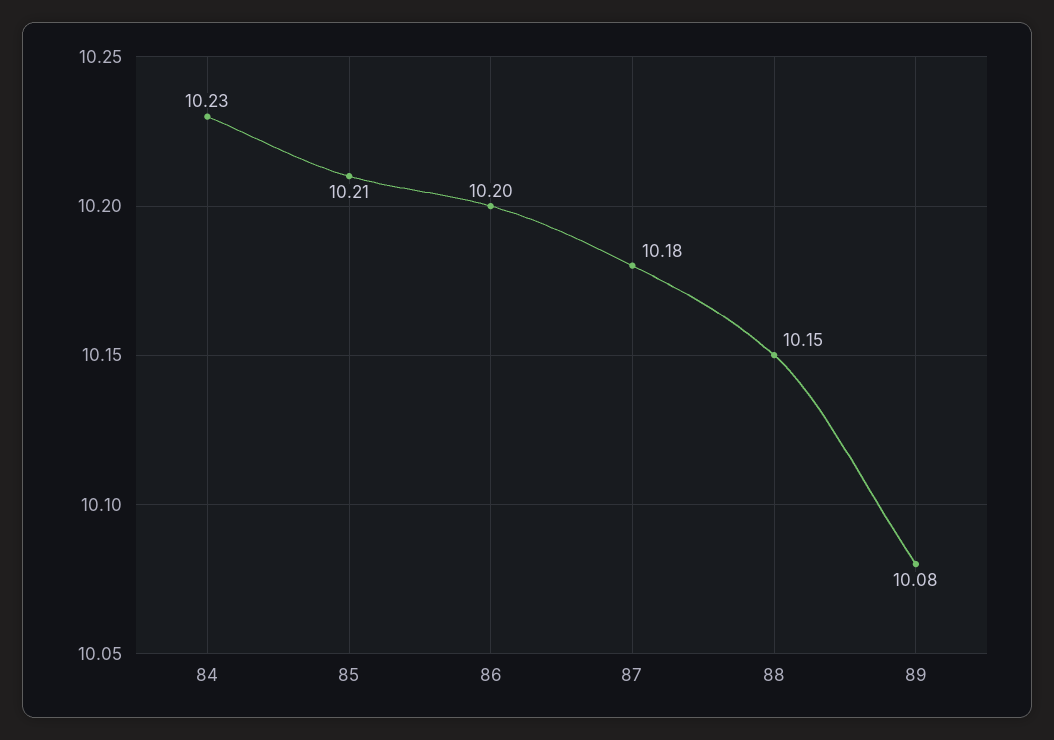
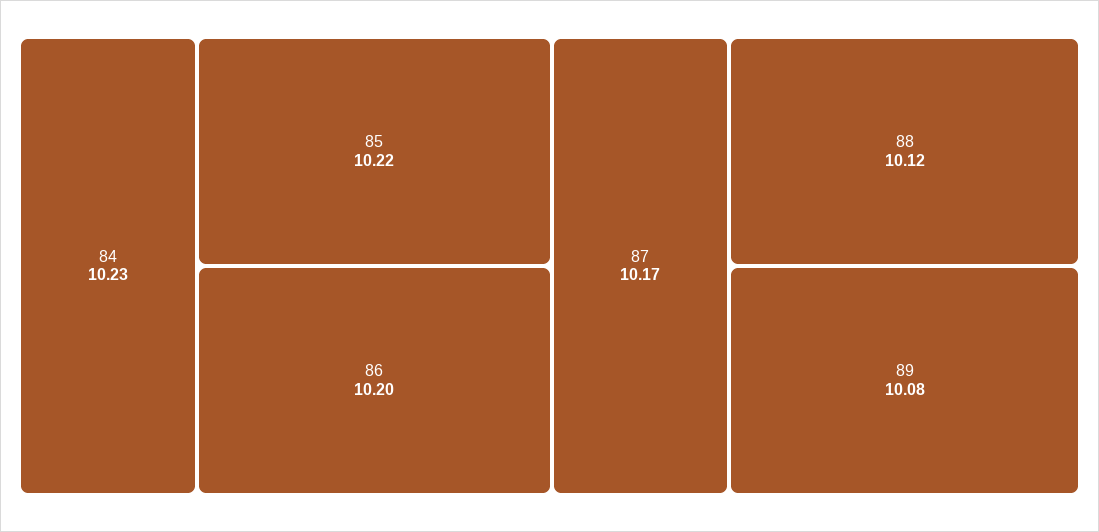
  {
    "84": 10.23,
-   "85": 10.21,
+   "85": 10.22,
    "86": 10.2,
-   "87": 10.18,
+   "87": 10.17,
-   "88": 10.15,
+   "88": 10.12,
    "89": 10.08
  }

